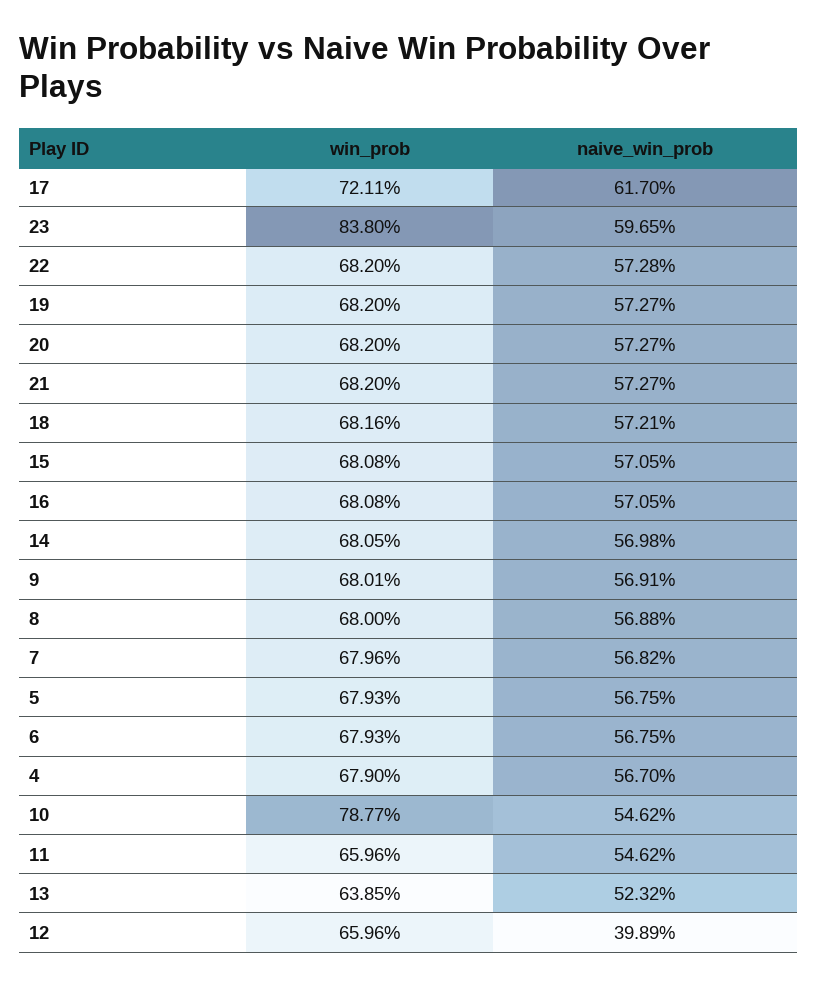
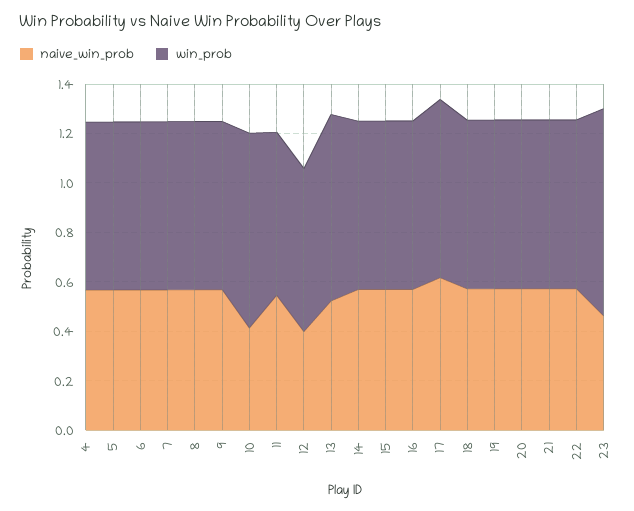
  {
    "win_prob": {
      "17": 0.7211,
      "23": 0.838,
      "22": 0.682,
      "19": 0.682,
      "20": 0.682,
      "21": 0.682,
      "18": 0.6816,
      "15": 0.6808,
      "16": 0.6808,
      "14": 0.6805,
      "9": 0.6801,
      "8": 0.68,
      "7": 0.6796,
      "5": 0.6793,
      "6": 0.6793,
      "4": 0.679,
      "10": 0.7877,
      "11": 0.6596,
-     "13": 0.6385,
+     "13": 0.75,
      "12": 0.6596
    },
    "naive_win_prob": {
      "17": 0.617,
-     "23": 0.5965,
+     "23": 0.45,
      "22": 0.5728,
      "19": 0.5727,
      "20": 0.5727,
      "21": 0.5727,
      "18": 0.5721,
      "15": 0.5705,
      "16": 0.5705,
      "14": 0.5698,
      "9": 0.5691,
      "8": 0.5688,
      "7": 0.5682,
      "5": 0.5675,
      "6": 0.5675,
      "4": 0.567,
-     "10": 0.5462,
+     "10": 0.4,
      "11": 0.5462,
      "13": 0.5232,
      "12": 0.3989
    }
  }

